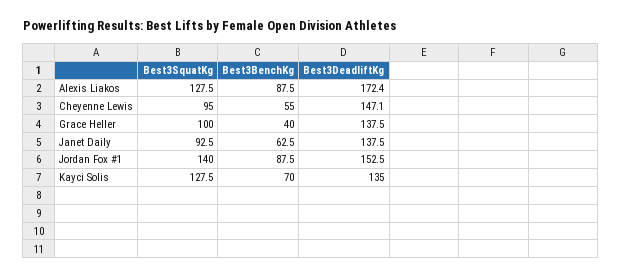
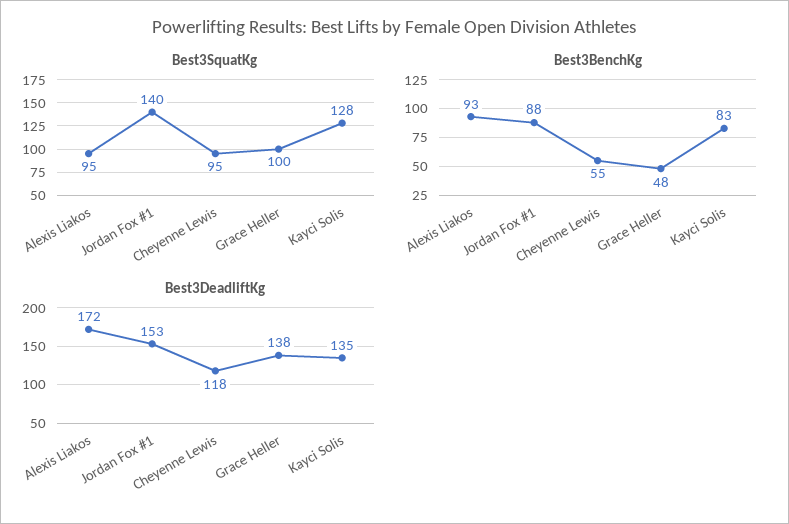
  {
    "Best3SquatKg": {
-     "Alexis Liakos": 127.5,
+     "Alexis Liakos": 95,
      "Cheyenne Lewis": 95,
      "Grace Heller": 100,
-     "Janet Daily": 92.5,
      "Jordan Fox #1": 140,
      "Kayci Solis": 127.5
    },
    "Best3BenchKg": {
-     "Alexis Liakos": 87.5,
+     "Alexis Liakos": 93,
      "Cheyenne Lewis": 55,
-     "Grace Heller": 40,
+     "Grace Heller": 48,
-     "Janet Daily": 62.5,
      "Jordan Fox #1": 87.5,
-     "Kayci Solis": 70
+     "Kayci Solis": 83
    },
    "Best3DeadliftKg": {
      "Alexis Liakos": 172.4,
-     "Cheyenne Lewis": 147.1,
+     "Cheyenne Lewis": 118,
      "Grace Heller": 137.5,
-     "Janet Daily": 137.5,
      "Jordan Fox #1": 152.5,
      "Kayci Solis": 135
    }
  }

